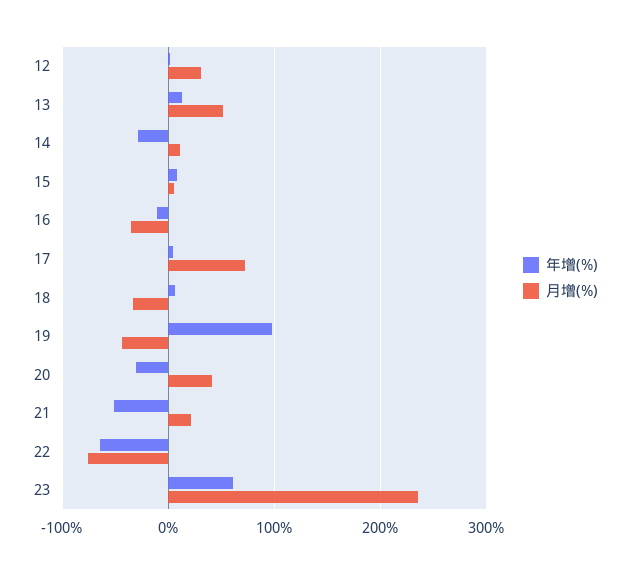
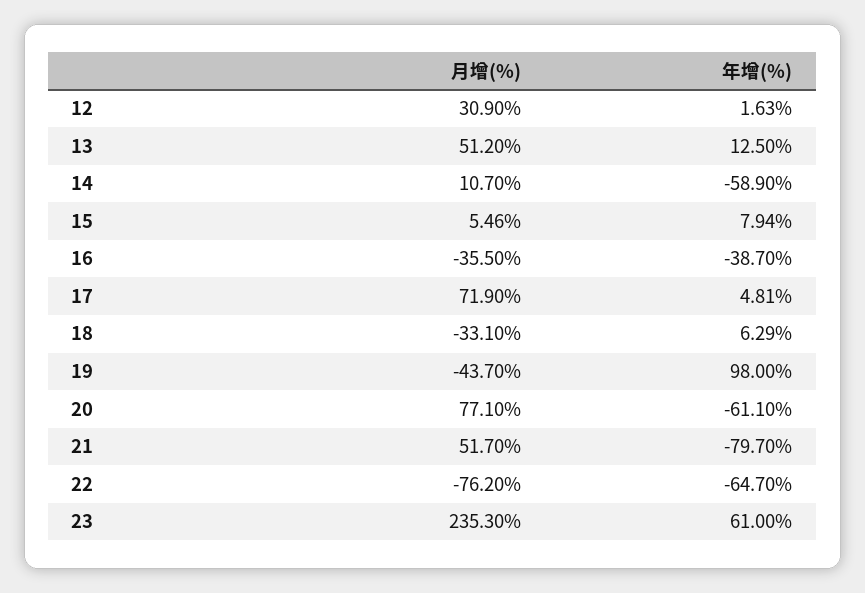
  {
    "年增(%)": {
      "12": 1.63,
      "13": 12.5,
-     "14": -30,
+     "14": -58.9,
      "15": 7.94,
-     "16": -10,
+     "16": -38.7,
      "17": 4.81,
      "18": 6.29,
      "19": 98,
-     "20": -30,
+     "20": -61.1,
-     "21": -50,
+     "21": -79.7,
      "22": -64.7,
      "23": 61
    },
    "月增(%)": {
      "12": 30.9,
      "13": 51.2,
      "14": 10.7,
      "15": 5.46,
      "16": -35.5,
      "17": 71.9,
      "18": -33.1,
      "19": -43.7,
-     "20": 40,
+     "20": 77.1,
-     "21": 20,
+     "21": 51.7,
      "22": -76.2,
      "23": 235.3
    }
  }

